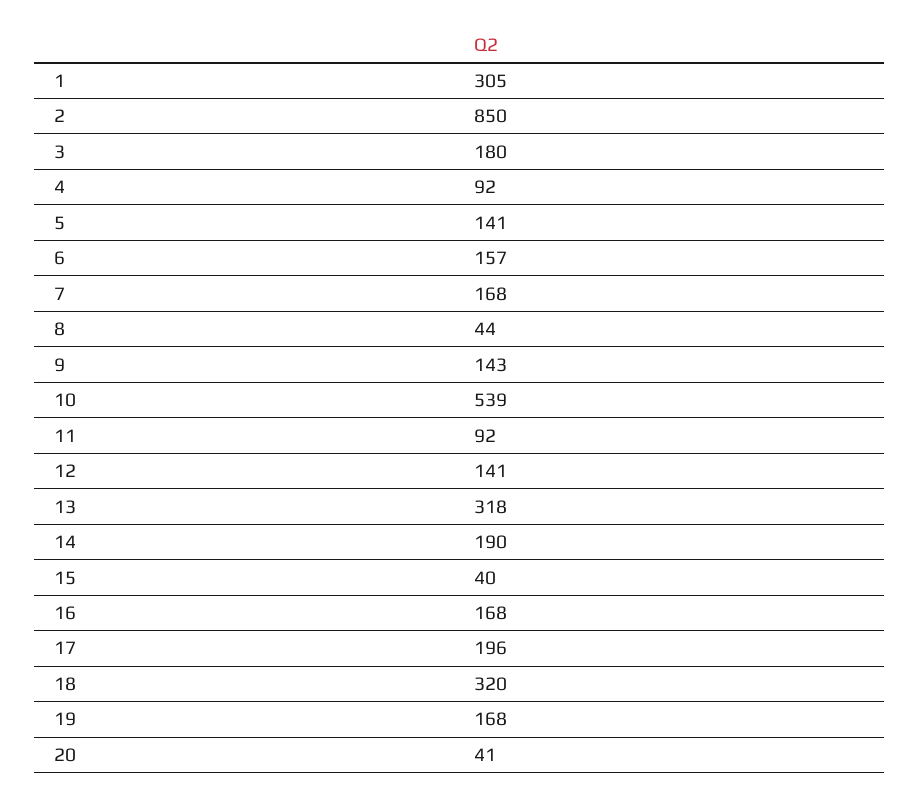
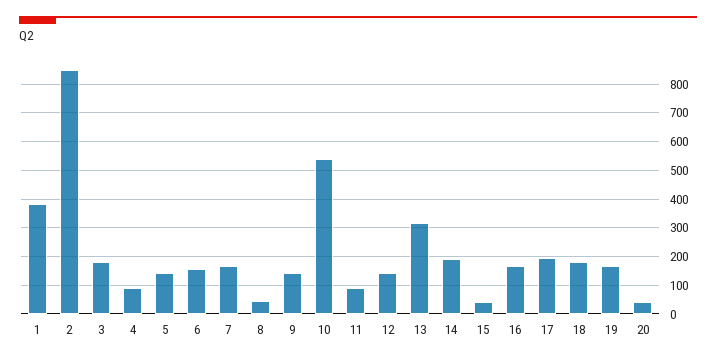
  {
-   "1": 305,
+   "1": 375,
    "2": 850,
    "3": 180,
    "4": 92,
    "5": 141,
    "6": 157,
    "7": 168,
    "8": 44,
    "9": 143,
    "10": 539,
    "11": 92,
    "12": 141,
    "13": 318,
    "14": 190,
    "15": 40,
    "16": 168,
    "17": 196,
-   "18": 320,
+   "18": 175,
    "19": 168,
    "20": 41
  }

